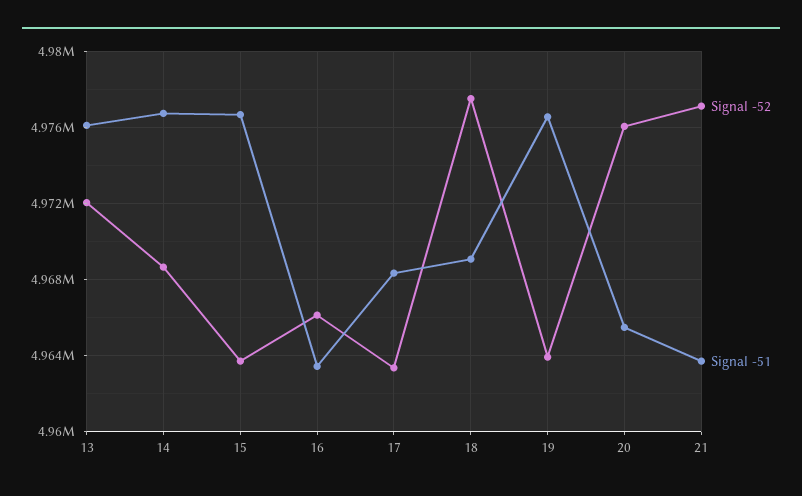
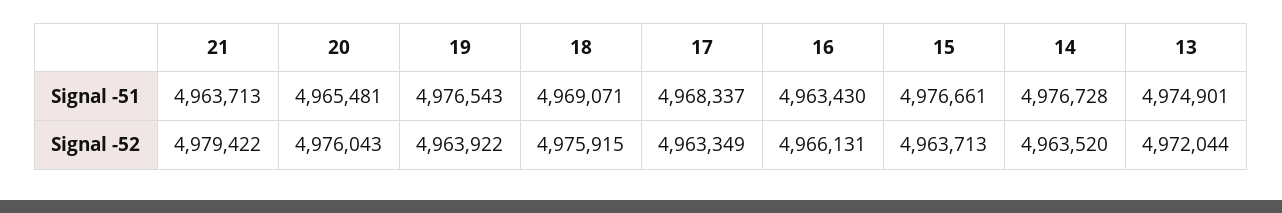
  {
    "Signal -52": {
      "13": 4972044,
-     "14": 4968500,
+     "14": 4963520,
      "15": 4963713,
      "16": 4966131,
      "17": 4963349,
-     "18": 4977500,
+     "18": 4975915,
      "19": 4963922,
      "20": 4976043,
-     "21": 4977000
+     "21": 4979422
    },
    "Signal -51": {
-     "13": 4976000,
+     "13": 4974901,
      "14": 4976728,
      "15": 4976661,
      "16": 4963430,
      "17": 4968337,
      "18": 4969071,
      "19": 4976543,
      "20": 4965481,
      "21": 4963713
    }
  }

